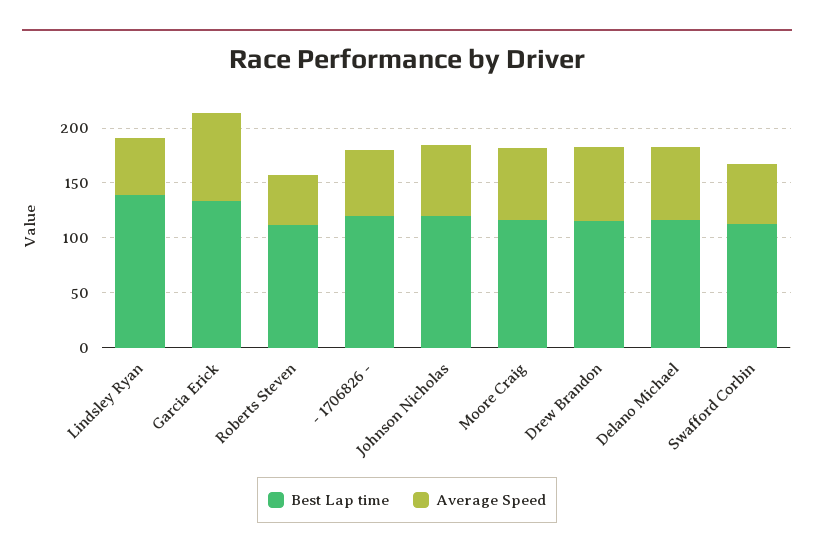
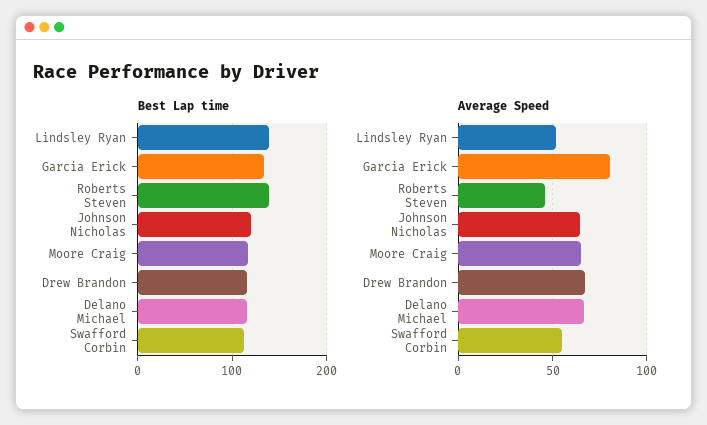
  {
    "Best Lap time": {
      "Lindsley Ryan": 140,
      "Garcia Erick": 130,
-     "Roberts Steven": 110,
+     "Roberts Steven": 140,
-     "- 1706826 -": 120,
      "Johnson Nicholas": 120,
      "Moore Craig": 120,
      "Drew Brandon": 120,
      "Delano Michael": 120,
      "Swafford Corbin": 110
    },
    "Average Speed": {
      "Lindsley Ryan": 50,
      "Garcia Erick": 80,
      "Roberts Steven": 45,
-     "- 1706826 -": 60,
      "Johnson Nicholas": 65,
      "Moore Craig": 65,
      "Drew Brandon": 65,
      "Delano Michael": 65,
      "Swafford Corbin": 55
    }
  }

